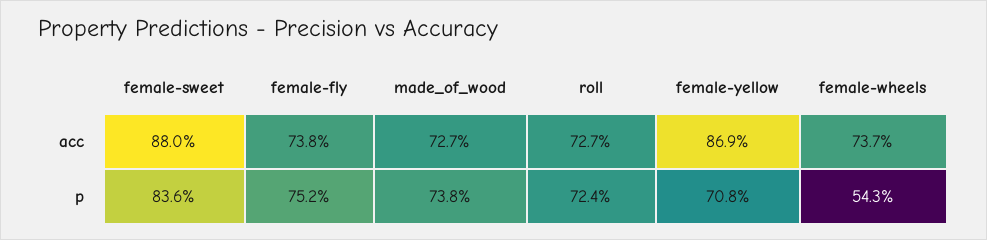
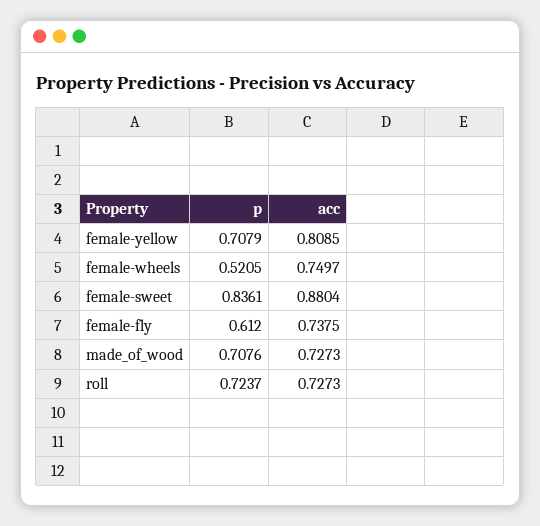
  {
    "female-sweet": {
      "acc": 0.8804,
      "p": 0.8361
    },
    "female-fly": {
      "acc": 0.7375,
-     "p": 0.752
+     "p": 0.612
    },
    "made_of_wood": {
      "acc": 0.7273,
-     "p": 0.738
+     "p": 0.7076
    },
    "roll": {
      "acc": 0.7273,
      "p": 0.7237
    },
    "female-yellow": {
-     "acc": 0.869,
+     "acc": 0.8085,
      "p": 0.7079
    },
    "female-wheels": {
-     "acc": 0.737,
+     "acc": 0.7497,
-     "p": 0.543
+     "p": 0.5205
    }
  }

